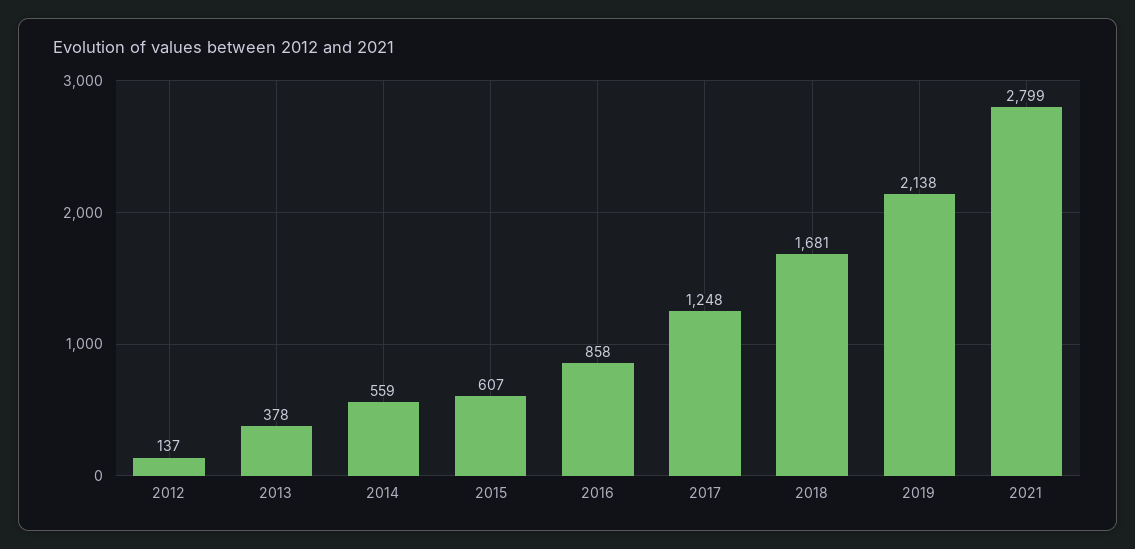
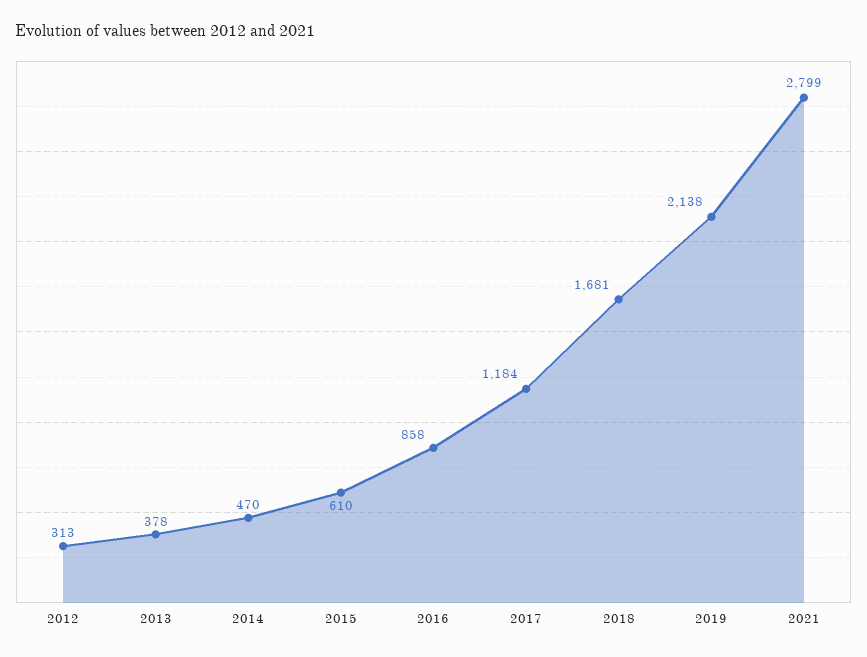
  {
-   "2012": 137,
+   "2012": 313,
    "2013": 378,
-   "2014": 559,
+   "2014": 470,
-   "2015": 607,
+   "2015": 610,
    "2016": 858,
-   "2017": 1248,
+   "2017": 1184,
    "2018": 1681,
    "2019": 2138,
    "2021": 2799
  }

